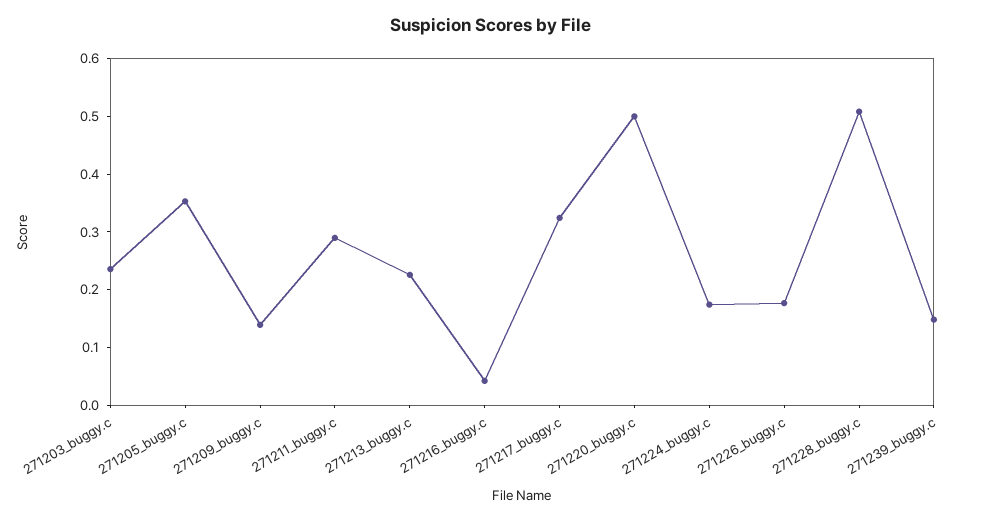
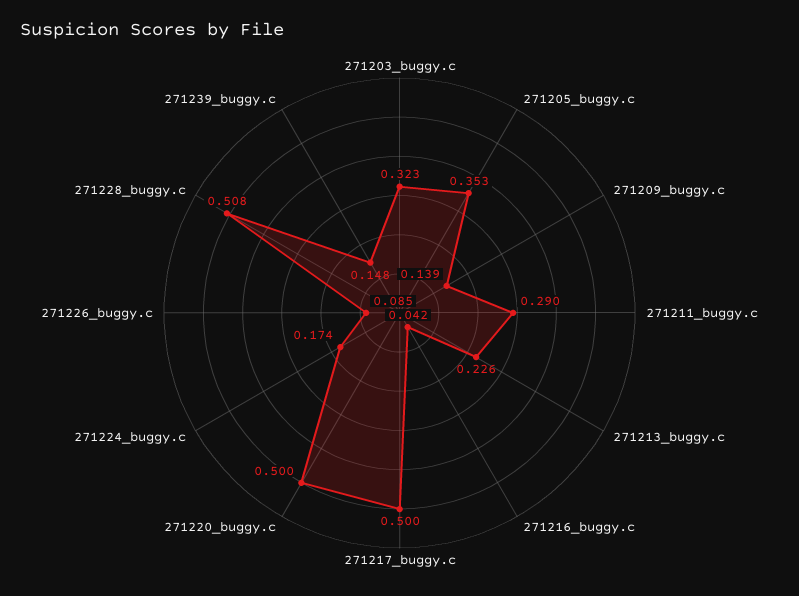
  {
-   "271203_buggy.c": 0.24,
+   "271203_buggy.c": 0.323,
    "271205_buggy.c": 0.353,
    "271209_buggy.c": 0.139,
    "271211_buggy.c": 0.29,
    "271213_buggy.c": 0.226,
    "271216_buggy.c": 0.042,
-   "271217_buggy.c": 0.32,
+   "271217_buggy.c": 0.5,
    "271220_buggy.c": 0.5,
    "271224_buggy.c": 0.174,
-   "271226_buggy.c": 0.18,
+   "271226_buggy.c": 0.085,
    "271228_buggy.c": 0.508,
    "271239_buggy.c": 0.148
  }

